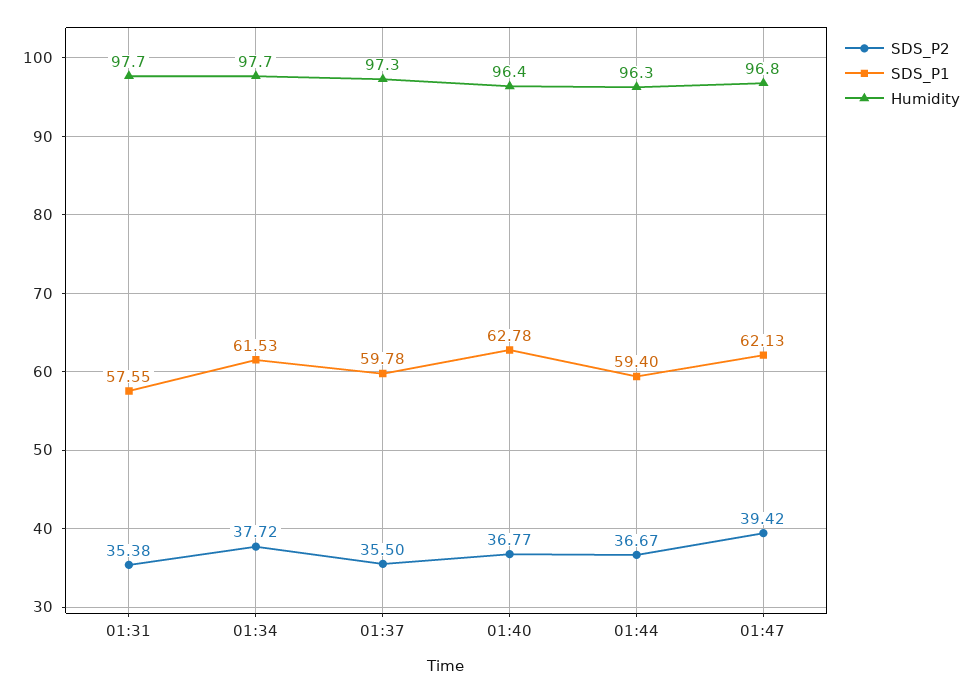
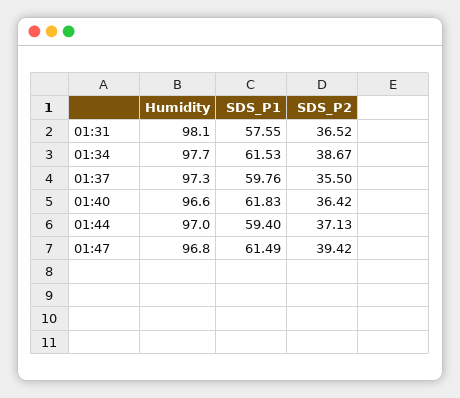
  {
    "SDS_P2": {
-     "01:31": 35.38,
+     "01:31": 36.52,
-     "01:34": 37.72,
+     "01:34": 38.67,
      "01:37": 35.5,
-     "01:40": 36.77,
+     "01:40": 36.42,
-     "01:44": 36.67,
+     "01:44": 37.13,
      "01:47": 39.42
    },
    "SDS_P1": {
      "01:31": 57.55,
      "01:34": 61.53,
-     "01:37": 59.78,
+     "01:37": 59.76,
-     "01:40": 62.78,
+     "01:40": 61.83,
      "01:44": 59.4,
-     "01:47": 62.13
+     "01:47": 61.49
    },
    "Humidity": {
-     "01:31": 97.7,
+     "01:31": 98.1,
      "01:34": 97.7,
      "01:37": 97.3,
-     "01:40": 96.4,
+     "01:40": 96.6,
-     "01:44": 96.3,
+     "01:44": 97,
      "01:47": 96.8
    }
  }

